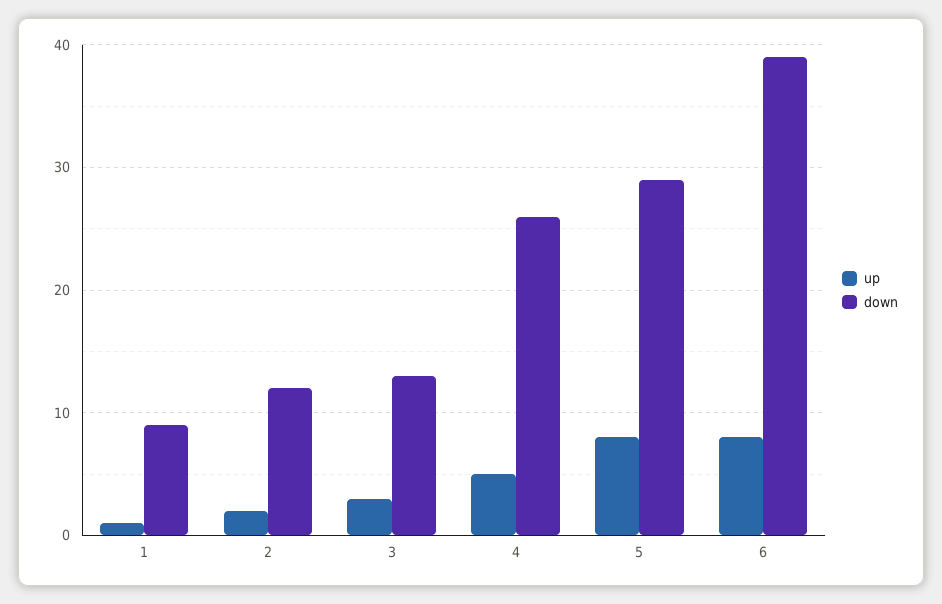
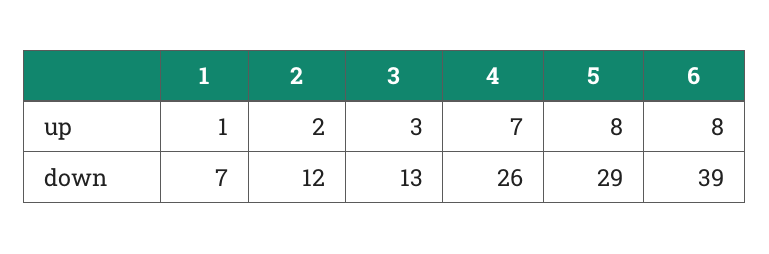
  {
    "up": {
      "1": 1,
      "2": 2,
      "3": 3,
-     "4": 5,
+     "4": 7,
      "5": 8,
      "6": 8
    },
    "down": {
-     "1": 9,
+     "1": 7,
      "2": 12,
      "3": 13,
      "4": 26,
      "5": 29,
      "6": 39
    }
  }

